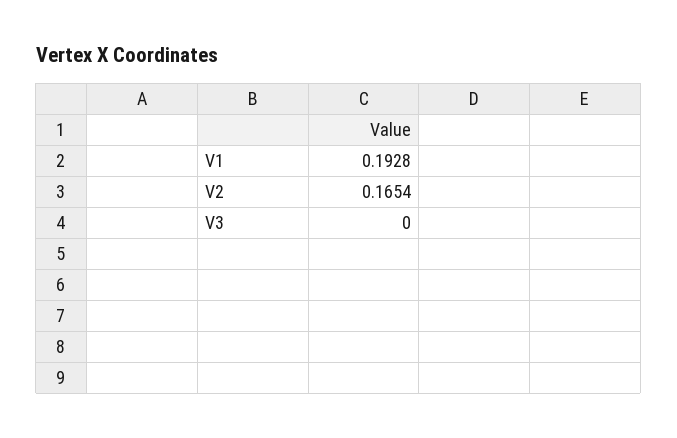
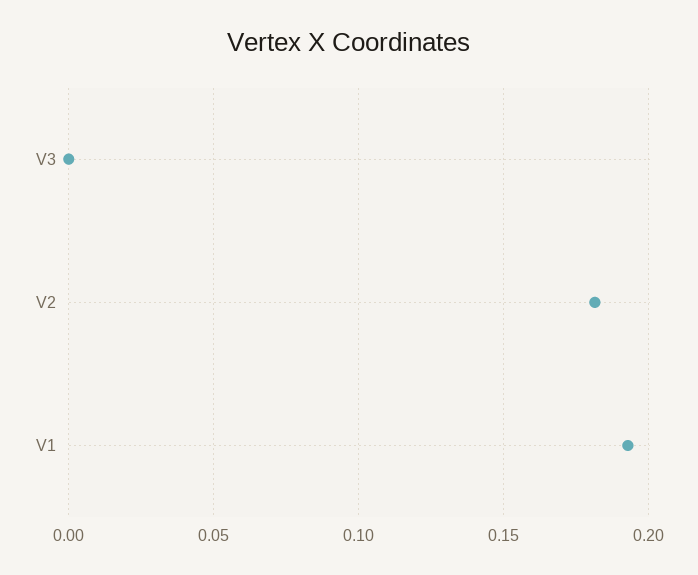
  {
    "V1": 0.1928,
-   "V2": 0.1654,
+   "V2": 0.18,
    "V3": 0
  }

